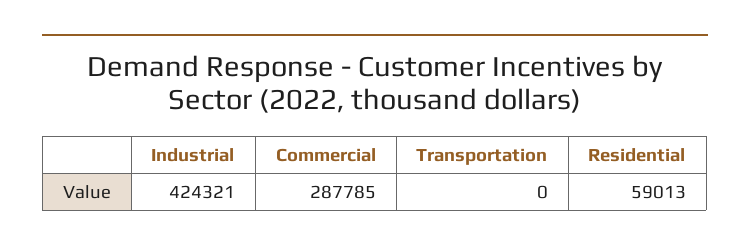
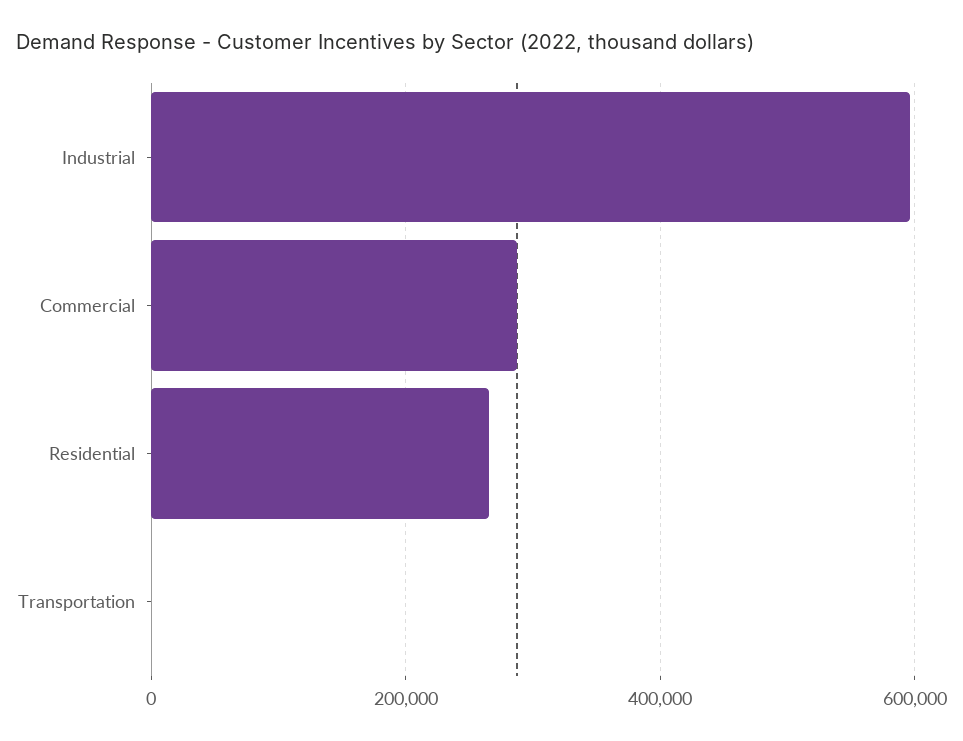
  {
-   "Industrial": 424321,
+   "Industrial": 600000,
    "Commercial": 287785,
    "Transportation": 0,
-   "Residential": 59013
+   "Residential": 260000
  }

